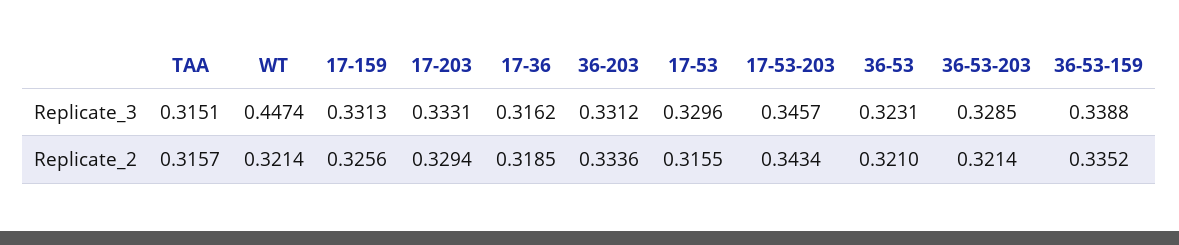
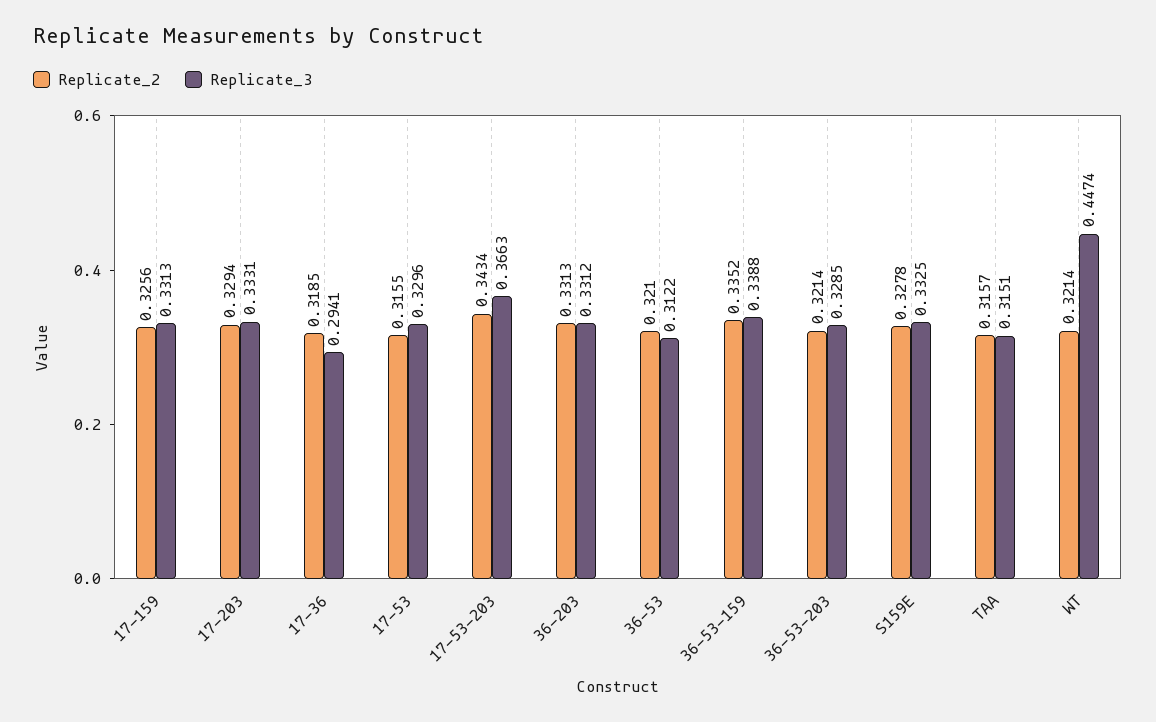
  {
    "Replicate_3": {
      "TAA": 0.3151,
      "WT": 0.4474,
      "17-159": 0.3313,
      "17-203": 0.3331,
-     "17-36": 0.3162,
+     "17-36": 0.2941,
      "36-203": 0.3312,
      "17-53": 0.3296,
-     "17-53-203": 0.3457,
+     "17-53-203": 0.3663,
-     "36-53": 0.3231,
+     "36-53": 0.3122,
      "36-53-203": 0.3285,
-     "36-53-159": 0.3388
+     "36-53-159": 0.3388,
+     "S159E": 0.3325
    },
    "Replicate_2": {
      "TAA": 0.3157,
      "WT": 0.3214,
      "17-159": 0.3256,
      "17-203": 0.3294,
      "17-36": 0.3185,
-     "36-203": 0.3336,
+     "36-203": 0.3313,
      "17-53": 0.3155,
      "17-53-203": 0.3434,
      "36-53": 0.321,
      "36-53-203": 0.3214,
-     "36-53-159": 0.3352
+     "36-53-159": 0.3352,
+     "S159E": 0.3278
    }
  }

